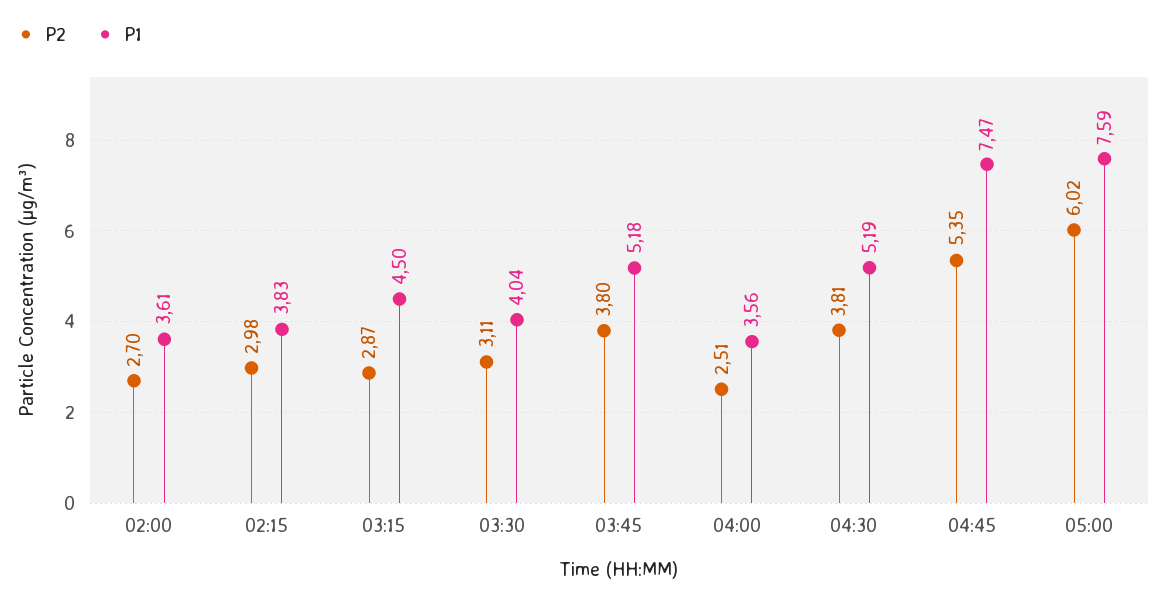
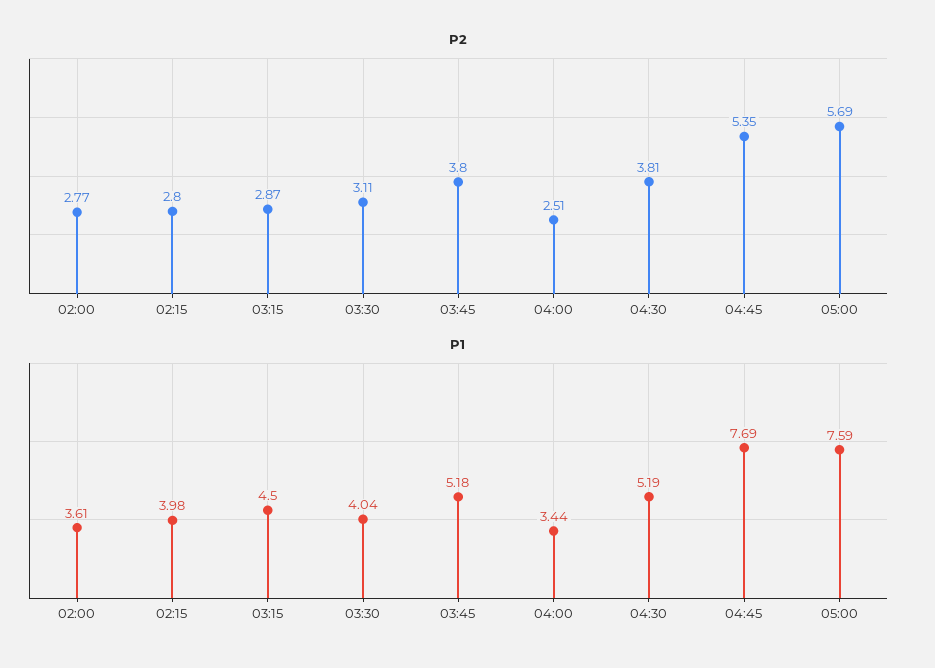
  {
    "P2": {
-     "02:00": 2.7,
+     "02:00": 2.77,
-     "02:15": 2.98,
+     "02:15": 2.8,
      "03:15": 2.87,
      "03:30": 3.11,
      "03:45": 3.8,
      "04:00": 2.51,
      "04:30": 3.81,
      "04:45": 5.35,
-     "05:00": 6.02
+     "05:00": 5.69
    },
    "P1": {
      "02:00": 3.61,
-     "02:15": 3.83,
+     "02:15": 3.98,
      "03:15": 4.5,
      "03:30": 4.04,
      "03:45": 5.18,
-     "04:00": 3.56,
+     "04:00": 3.44,
      "04:30": 5.19,
-     "04:45": 7.47,
+     "04:45": 7.69,
      "05:00": 7.59
    }
  }

